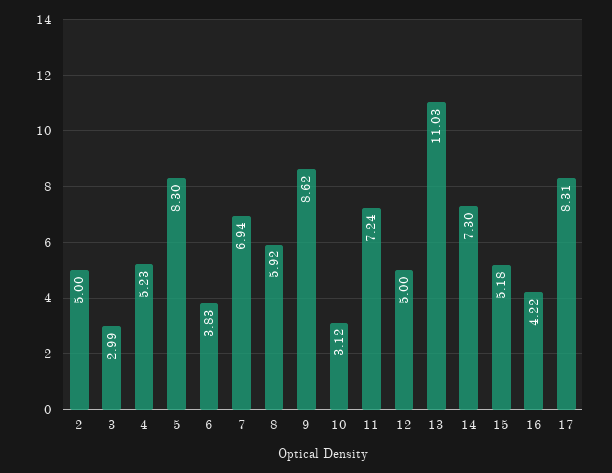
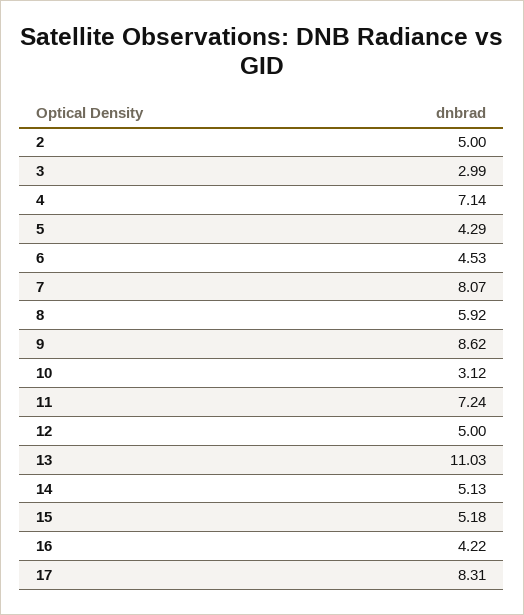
  {
    "2": 5,
    "3": 2.99,
-   "4": 5.23,
+   "4": 7.14,
-   "5": 8.3,
+   "5": 4.29,
-   "6": 3.83,
+   "6": 4.53,
-   "7": 6.94,
+   "7": 8.07,
    "8": 5.92,
    "9": 8.62,
    "10": 3.12,
    "11": 7.24,
    "12": 5,
    "13": 11.03,
-   "14": 7.3,
+   "14": 5.13,
    "15": 5.18,
    "16": 4.22,
    "17": 8.31
  }

